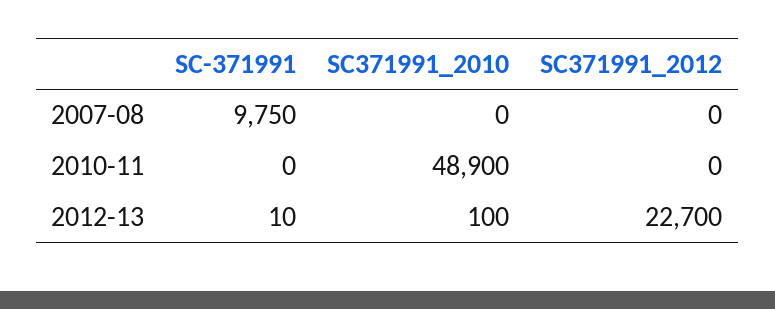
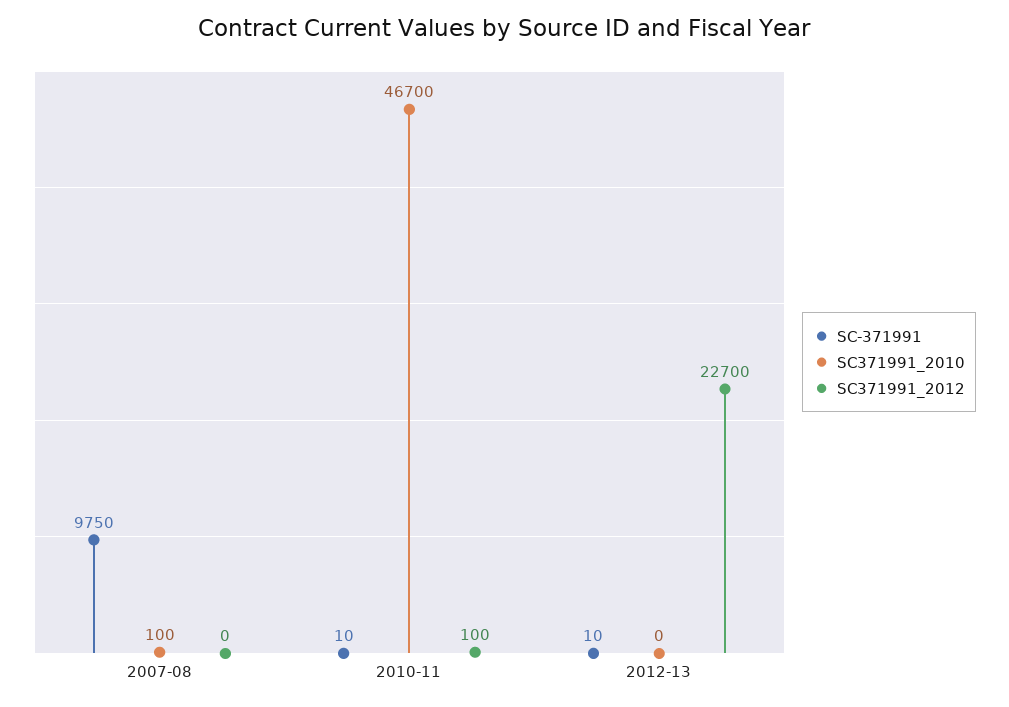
  {
    "SC-371991": {
      "2007-08": 9750,
-     "2010-11": 0,
+     "2010-11": 10,
      "2012-13": 10
    },
    "SC371991_2010": {
-     "2007-08": 0,
+     "2007-08": 100,
-     "2010-11": 48900,
+     "2010-11": 46700,
-     "2012-13": 100
+     "2012-13": 0
    },
    "SC371991_2012": {
      "2007-08": 0,
-     "2010-11": 0,
+     "2010-11": 100,
      "2012-13": 22700
    }
  }

